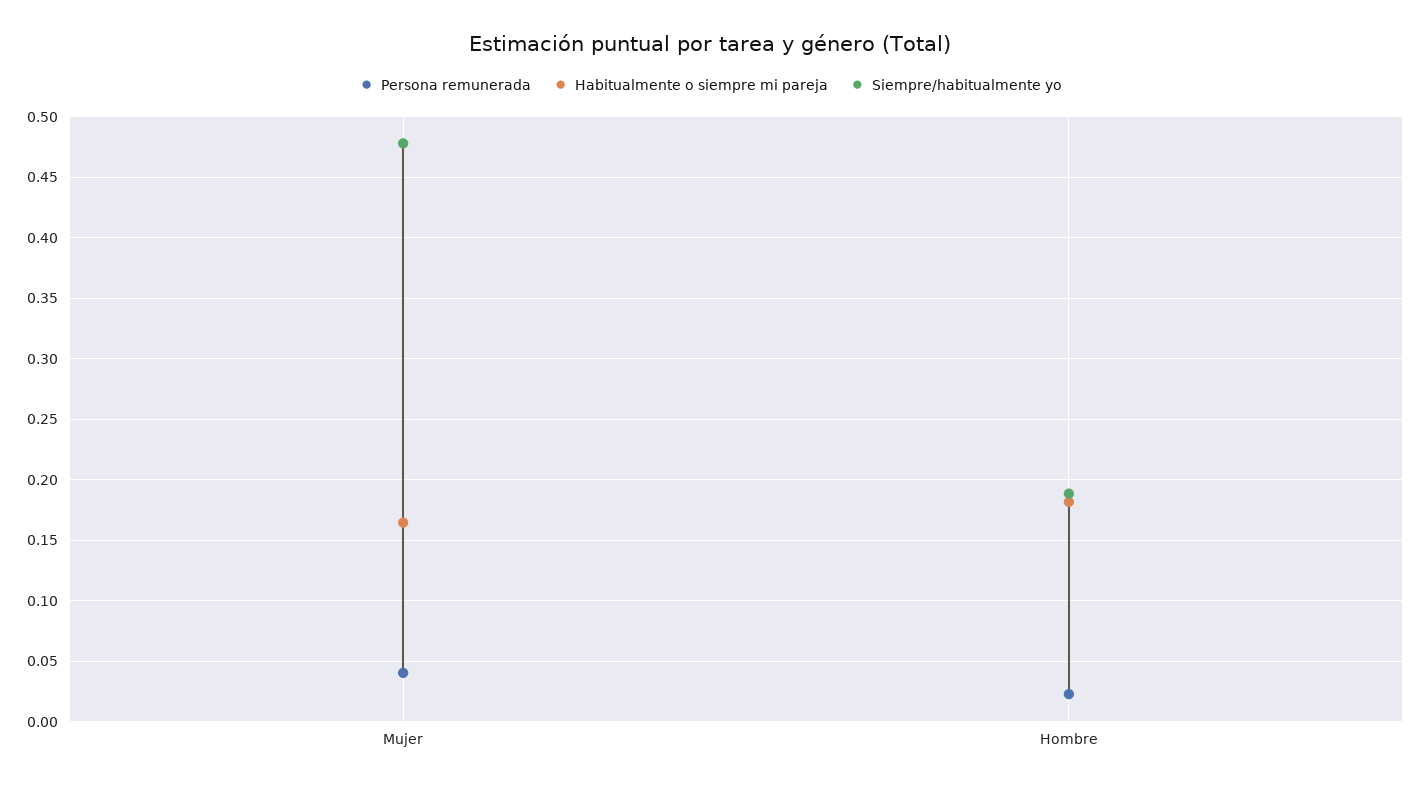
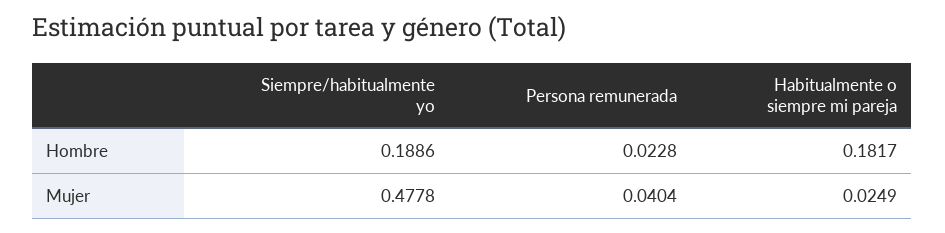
  {
    "Persona remunerada": {
      "Mujer": 0.0404,
      "Hombre": 0.0228
    },
    "Habitualmente o siempre mi pareja": {
-     "Mujer": 0.165,
+     "Mujer": 0.0249,
      "Hombre": 0.1817
    },
    "Siempre/habitualmente yo": {
      "Mujer": 0.4778,
      "Hombre": 0.1886
    }
  }

